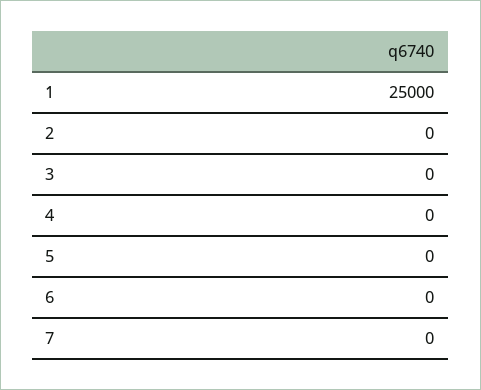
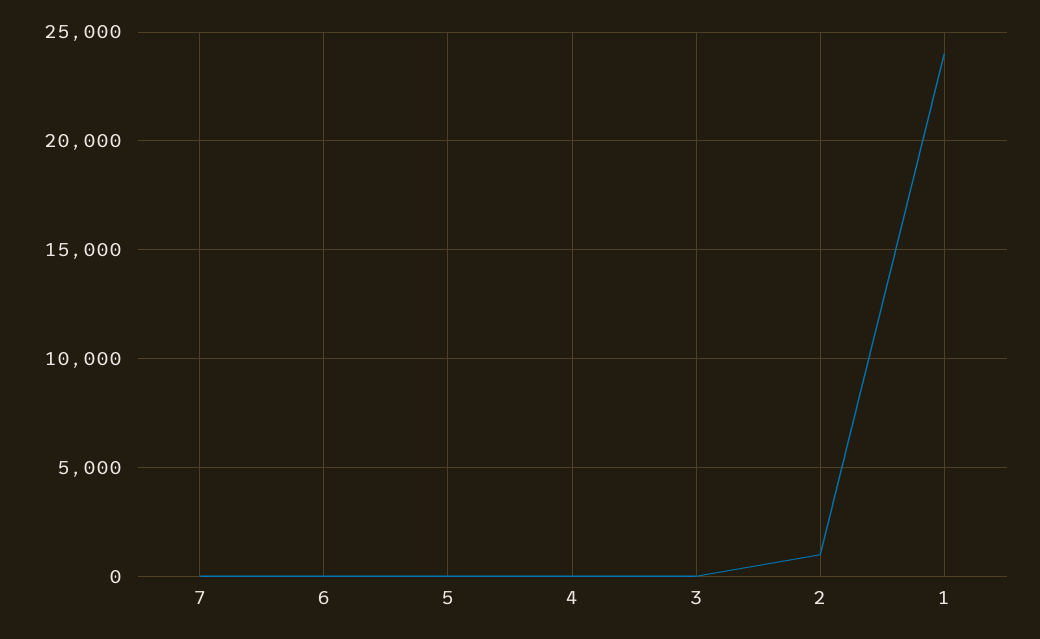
  {
-   "1": 25000,
+   "1": 24000,
-   "2": 0,
+   "2": 1000,
    "3": 0,
    "4": 0,
    "5": 0,
    "6": 0,
    "7": 0
  }

